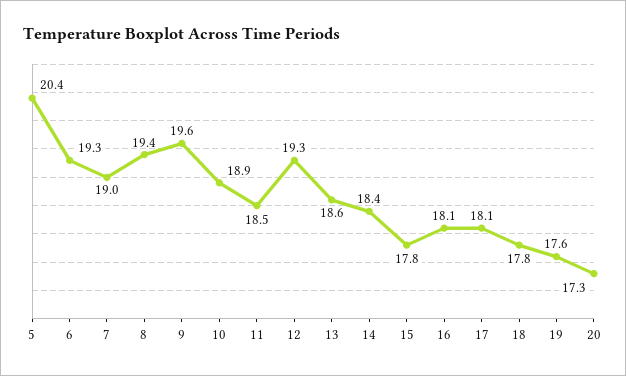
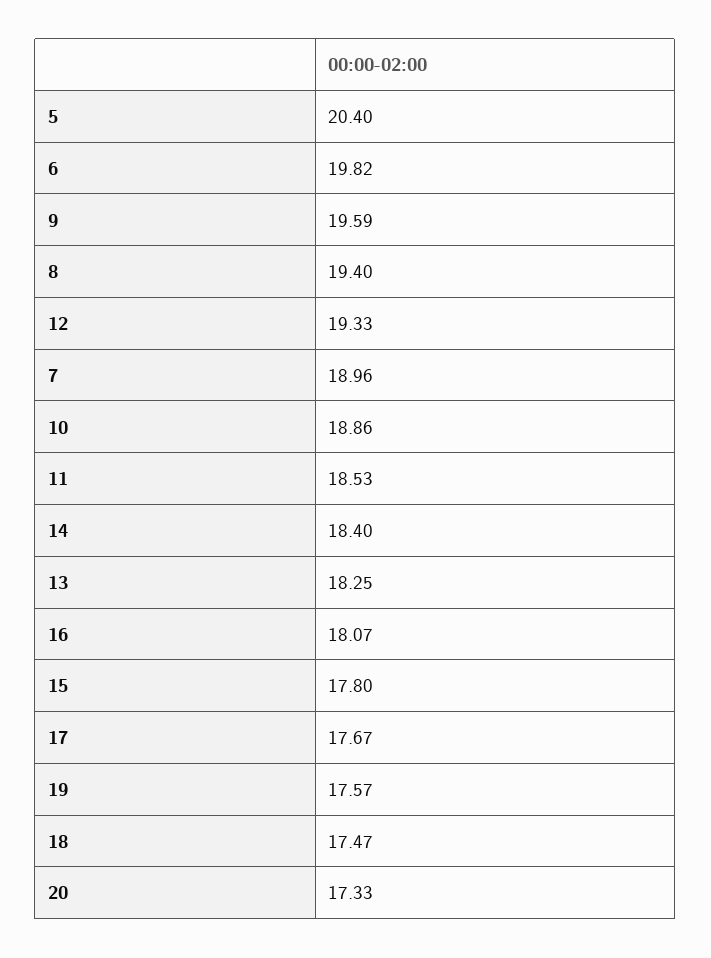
  {
    "5": 20.4,
-   "6": 19.3,
+   "6": 19.82,
    "7": 18.96,
    "8": 19.4,
    "9": 19.59,
    "10": 18.86,
    "11": 18.53,
    "12": 19.33,
-   "13": 18.6,
+   "13": 18.25,
    "14": 18.4,
    "15": 17.8,
    "16": 18.07,
-   "17": 18.1,
+   "17": 17.67,
-   "18": 17.8,
+   "18": 17.47,
    "19": 17.57,
    "20": 17.33
  }

